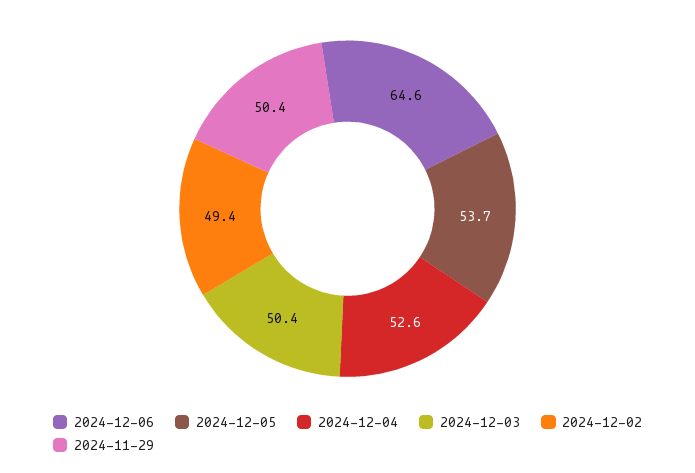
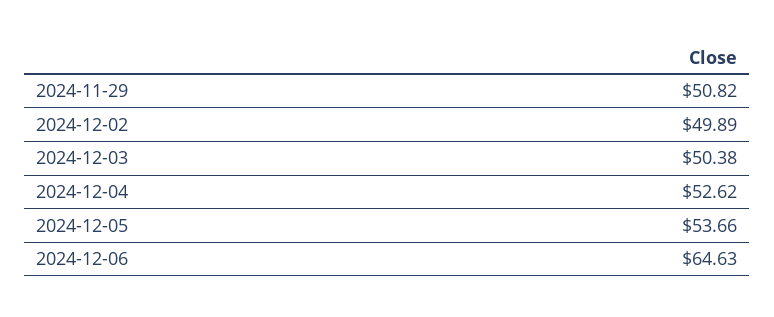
  {
    "2024-12-06": 64.63,
    "2024-12-05": 53.66,
    "2024-12-04": 52.62,
    "2024-12-03": 50.38,
-   "2024-12-02": 49.4,
+   "2024-12-02": 49.89,
-   "2024-11-29": 50.4
+   "2024-11-29": 50.82
  }

